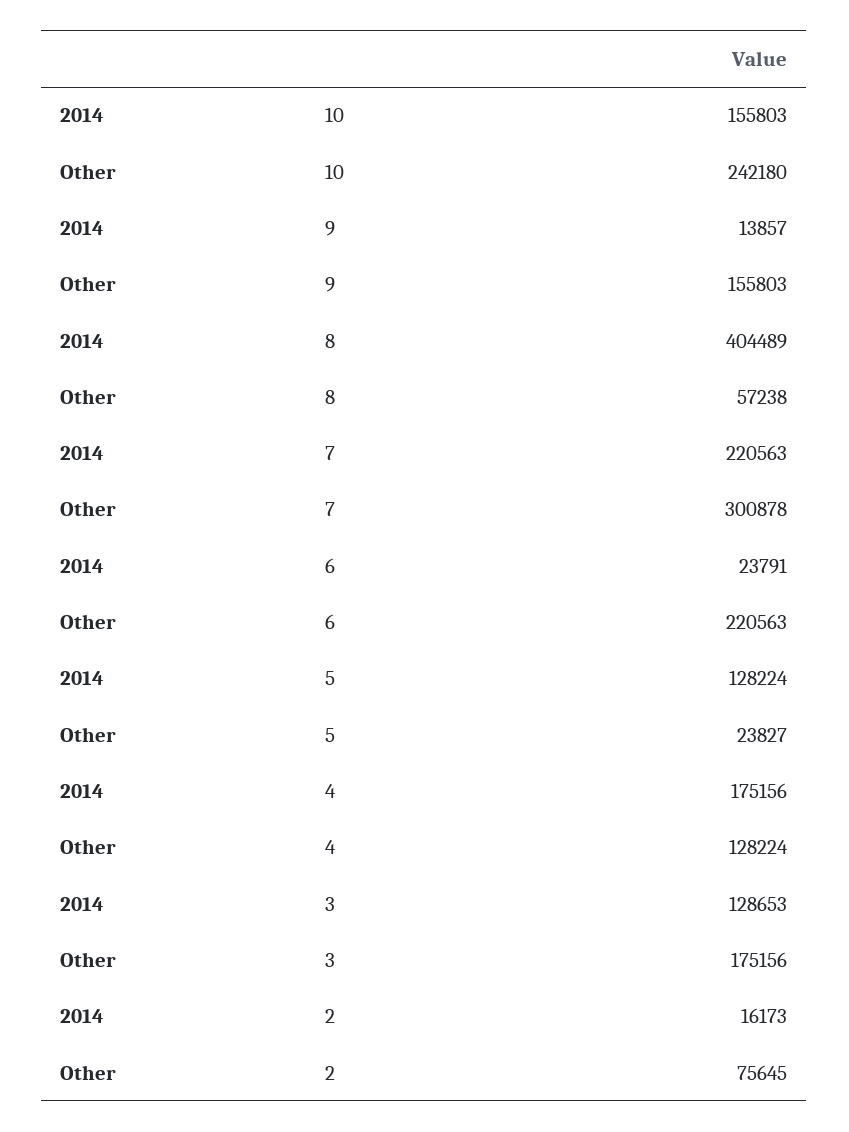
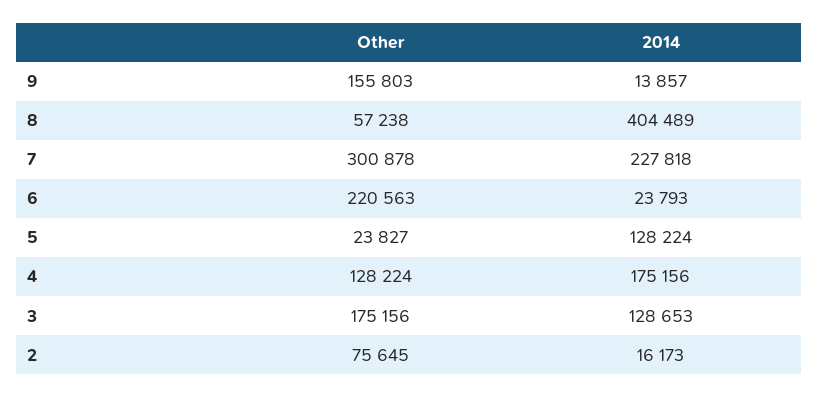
  {
    "2014": {
-     "10": 155803,
      "9": 13857,
      "8": 404489,
-     "7": 220563,
+     "7": 227818,
-     "6": 23791,
+     "6": 23793,
      "5": 128224,
      "4": 175156,
      "3": 128653,
      "2": 16173
    },
    "Other": {
-     "10": 242180,
      "9": 155803,
      "8": 57238,
      "7": 300878,
      "6": 220563,
      "5": 23827,
      "4": 128224,
      "3": 175156,
      "2": 75645
    }
  }

